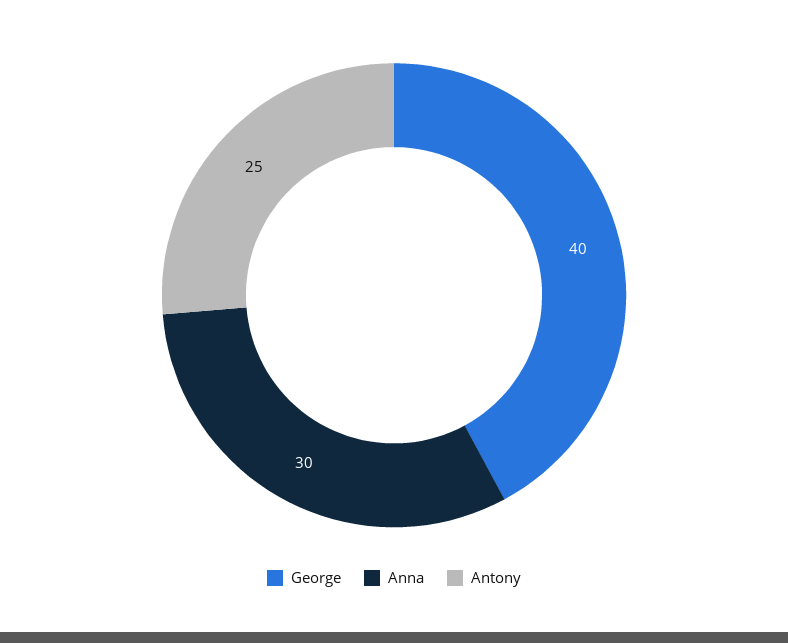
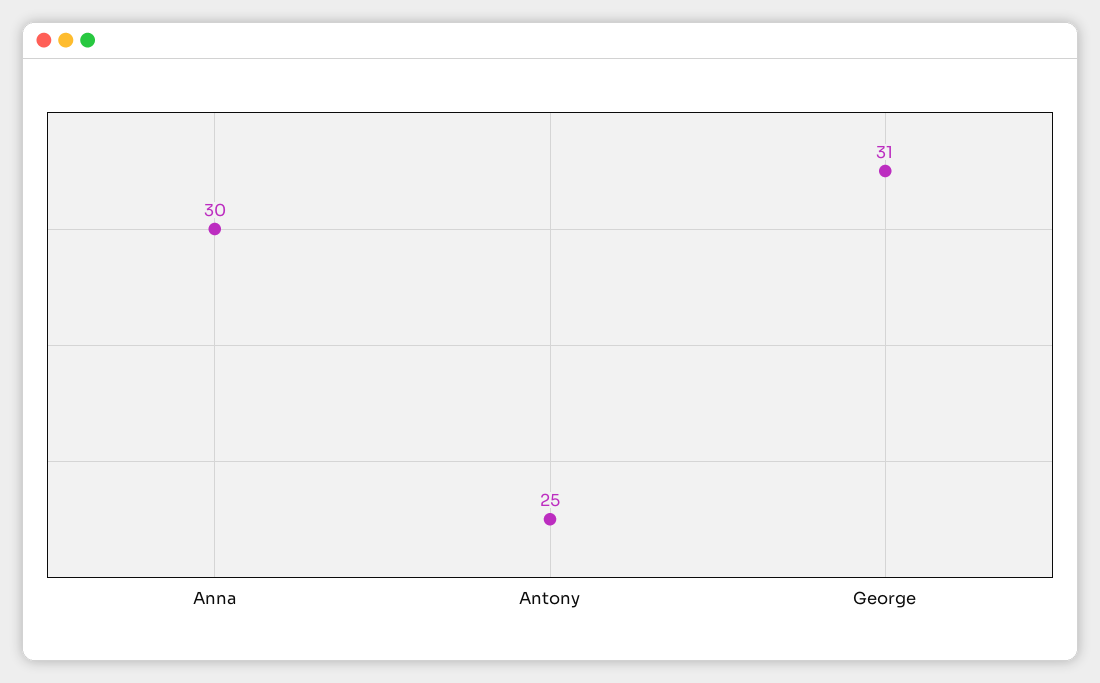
  {
-   "George": 40,
+   "George": 31,
    "Anna": 30,
    "Antony": 25
  }

